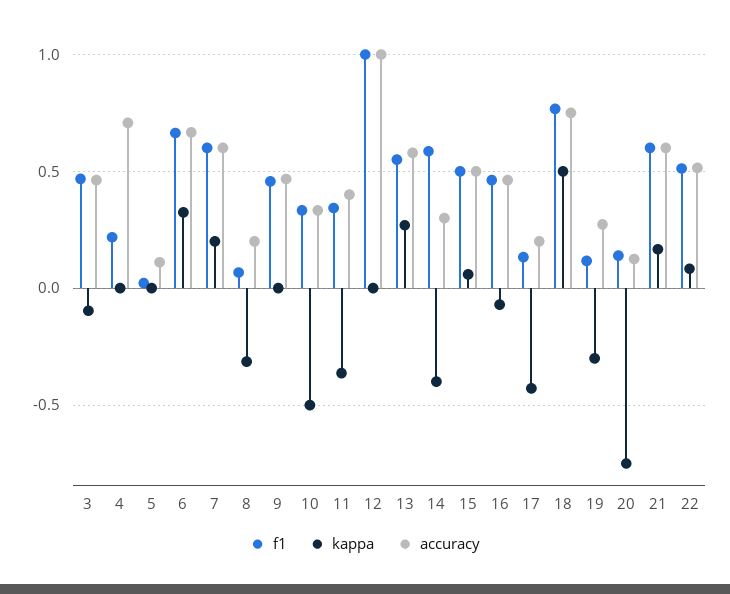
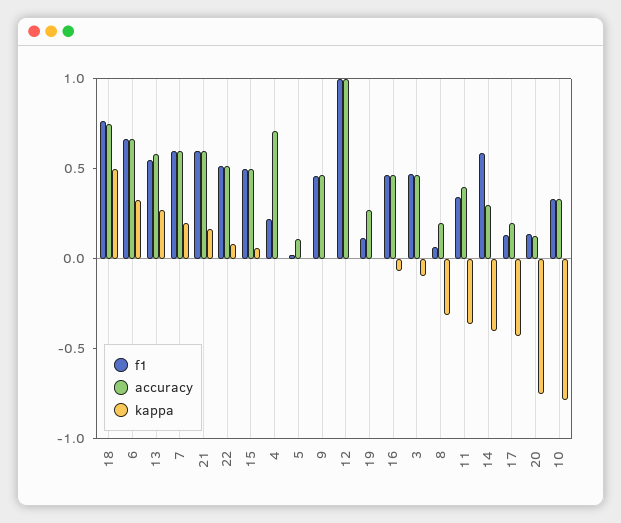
  {
    "f1": {
      "3": 0.45,
      "4": 0.2,
      "5": 0,
      "6": 0.65,
      "7": 0.6,
      "8": 0.05,
      "9": 0.45,
      "10": 0.35,
      "11": 0.35,
      "12": 1,
      "13": 0.55,
      "14": 0.6,
      "15": 0.5,
      "16": 0.45,
      "17": 0.15,
      "18": 0.75,
      "19": 0.1,
      "20": 0.15,
      "21": 0.6,
      "22": 0.5
    },
    "kappa": {
      "3": -0.1,
      "4": 0,
      "5": 0,
      "6": 0.3,
      "7": 0.2,
      "8": -0.3,
      "9": 0,
-     "10": -0.5,
+     "10": -0.8,
      "11": -0.35,
      "12": 0,
      "13": 0.25,
      "14": -0.4,
      "15": 0.05,
      "16": -0.05,
      "17": -0.45,
      "18": 0.5,
-     "19": -0.3,
+     "19": 0,
      "20": -0.75,
      "21": 0.15,
      "22": 0.1
    },
    "accuracy": {
      "3": 0.45,
      "4": 0.7,
      "5": 0.1,
      "6": 0.65,
      "7": 0.6,
      "8": 0.2,
      "9": 0.45,
      "10": 0.35,
      "11": 0.4,
      "12": 1,
      "13": 0.6,
      "14": 0.3,
      "15": 0.5,
      "16": 0.45,
      "17": 0.2,
      "18": 0.75,
      "19": 0.25,
      "20": 0.15,
      "21": 0.6,
      "22": 0.5
    }
  }

